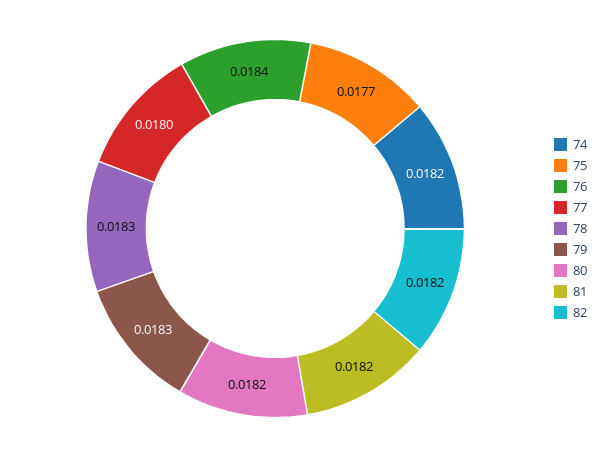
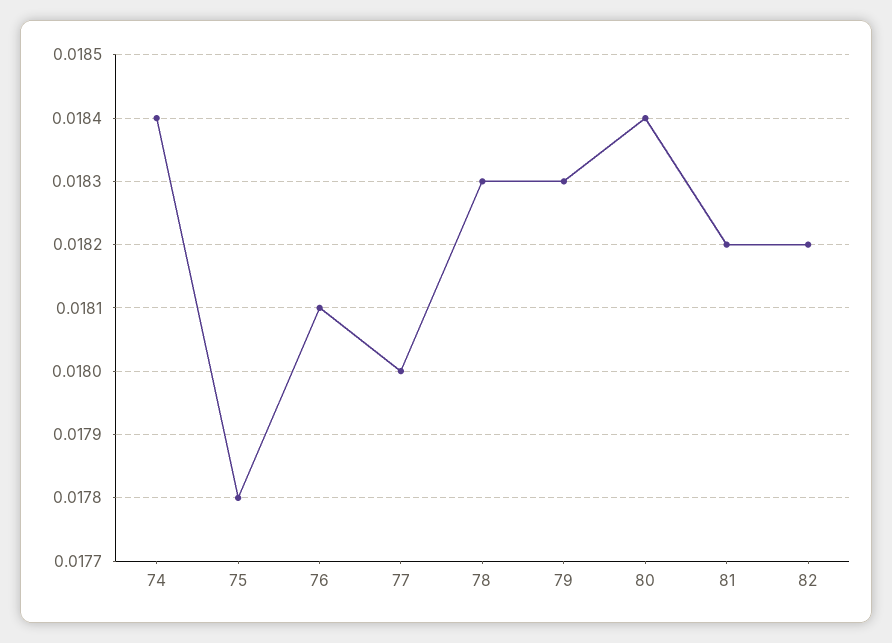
  {
-   "74": 0.0182,
+   "74": 0.0184,
-   "75": 0.0177,
+   "75": 0.0178,
-   "76": 0.0184,
+   "76": 0.0181,
    "77": 0.018,
    "78": 0.0183,
    "79": 0.0183,
-   "80": 0.0182,
+   "80": 0.0184,
    "81": 0.0182,
    "82": 0.0182
  }

